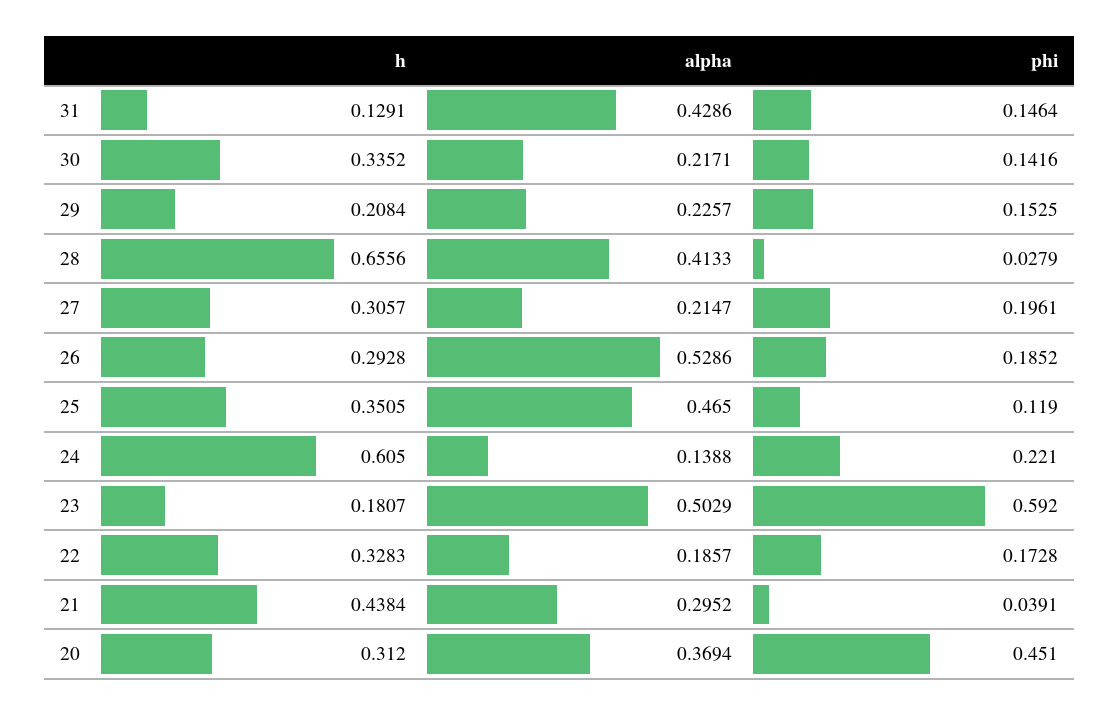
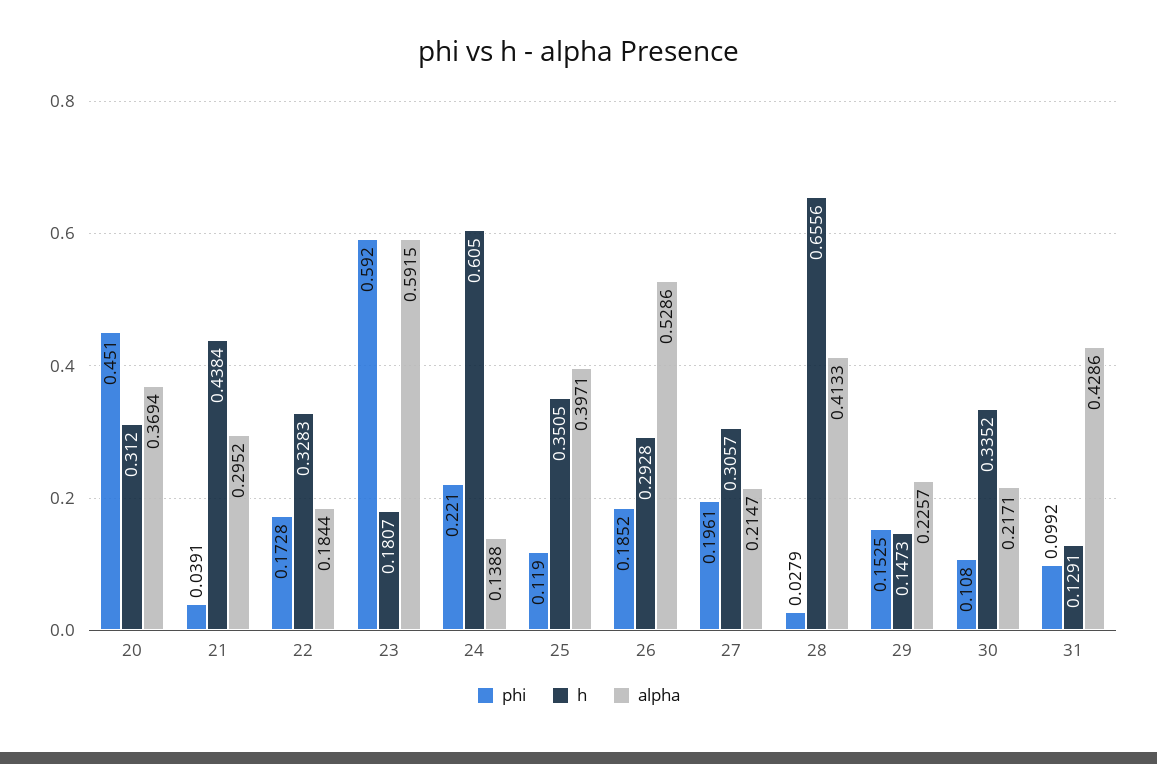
  {
    "h": {
      "31": 0.1291,
      "30": 0.3352,
-     "29": 0.2084,
+     "29": 0.1473,
      "28": 0.6556,
      "27": 0.3057,
      "26": 0.2928,
      "25": 0.3505,
      "24": 0.605,
      "23": 0.1807,
      "22": 0.3283,
      "21": 0.4384,
      "20": 0.312
    },
    "alpha": {
      "31": 0.4286,
      "30": 0.2171,
      "29": 0.2257,
      "28": 0.4133,
      "27": 0.2147,
      "26": 0.5286,
-     "25": 0.465,
+     "25": 0.3971,
      "24": 0.1388,
-     "23": 0.5029,
+     "23": 0.5915,
-     "22": 0.1857,
+     "22": 0.1844,
      "21": 0.2952,
      "20": 0.3694
    },
    "phi": {
-     "31": 0.1464,
+     "31": 0.0992,
-     "30": 0.1416,
+     "30": 0.108,
      "29": 0.1525,
      "28": 0.0279,
      "27": 0.1961,
      "26": 0.1852,
      "25": 0.119,
      "24": 0.221,
      "23": 0.592,
      "22": 0.1728,
      "21": 0.0391,
      "20": 0.451
    }
  }

